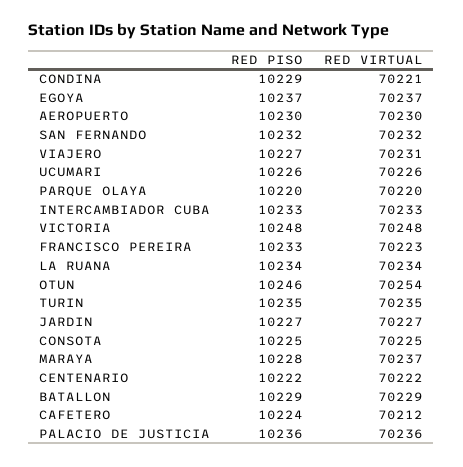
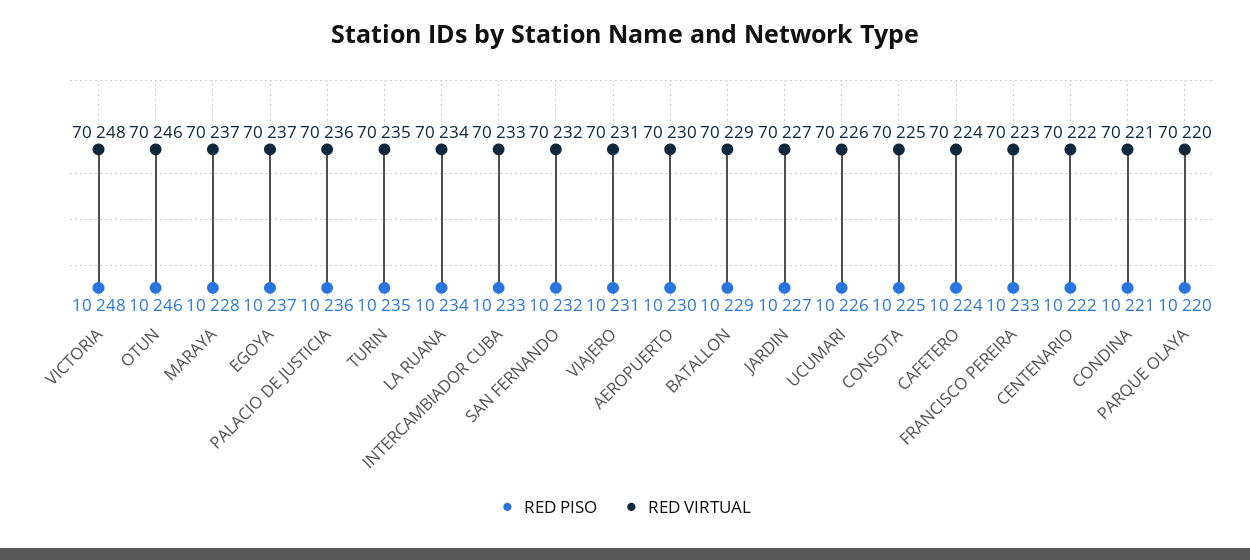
  {
    "RED PISO": {
-     "CONDINA": 10229,
+     "CONDINA": 10221,
      "EGOYA": 10237,
      "AEROPUERTO": 10230,
      "SAN FERNANDO": 10232,
-     "VIAJERO": 10227,
+     "VIAJERO": 10231,
      "UCUMARI": 10226,
      "PARQUE OLAYA": 10220,
      "INTERCAMBIADOR CUBA": 10233,
      "VICTORIA": 10248,
      "FRANCISCO PEREIRA": 10233,
      "LA RUANA": 10234,
      "OTUN": 10246,
      "TURIN": 10235,
      "JARDIN": 10227,
      "CONSOTA": 10225,
      "MARAYA": 10228,
      "CENTENARIO": 10222,
      "BATALLON": 10229,
      "CAFETERO": 10224,
      "PALACIO DE JUSTICIA": 10236
    },
    "RED VIRTUAL": {
      "CONDINA": 70221,
      "EGOYA": 70237,
      "AEROPUERTO": 70230,
      "SAN FERNANDO": 70232,
      "VIAJERO": 70231,
      "UCUMARI": 70226,
      "PARQUE OLAYA": 70220,
      "INTERCAMBIADOR CUBA": 70233,
      "VICTORIA": 70248,
      "FRANCISCO PEREIRA": 70223,
      "LA RUANA": 70234,
-     "OTUN": 70254,
+     "OTUN": 70246,
      "TURIN": 70235,
      "JARDIN": 70227,
      "CONSOTA": 70225,
      "MARAYA": 70237,
      "CENTENARIO": 70222,
      "BATALLON": 70229,
-     "CAFETERO": 70212,
+     "CAFETERO": 70224,
      "PALACIO DE JUSTICIA": 70236
    }
  }

